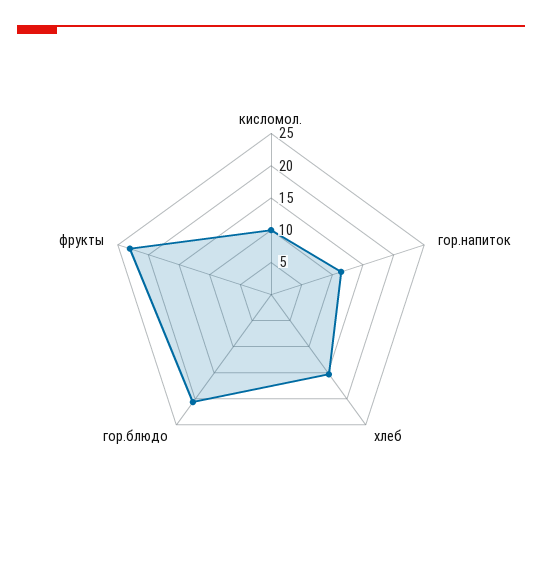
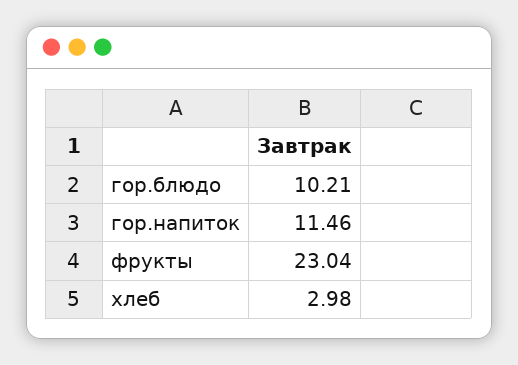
  {
-   "кисломол.": 10,
    "гор.напиток": 11.46,
-   "хлеб": 15,
+   "хлеб": 2.98,
-   "гор.блюдо": 20,
+   "гор.блюдо": 10.21,
    "фрукты": 23.04
  }

